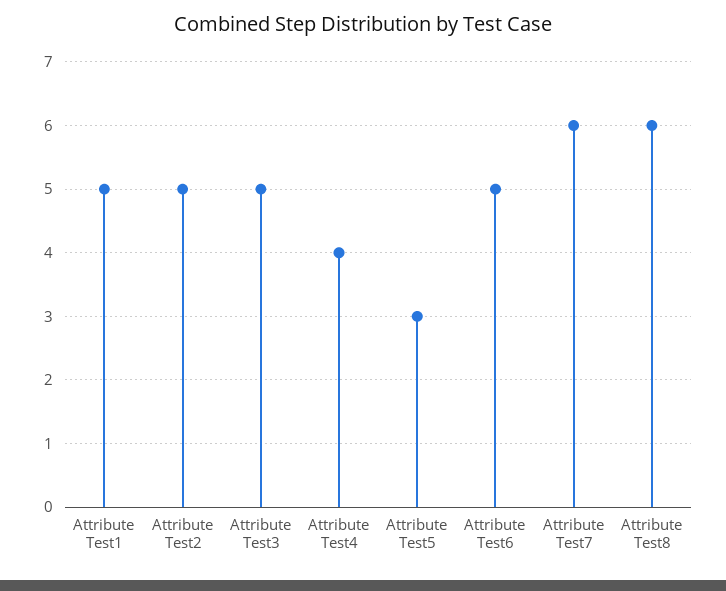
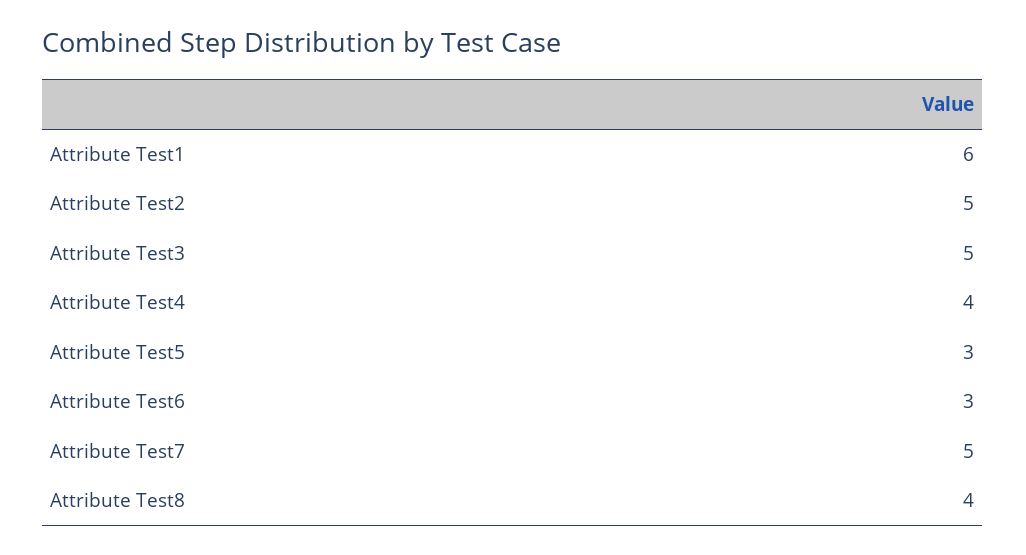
  {
-   "Attribute Test1": 5,
+   "Attribute Test1": 6,
    "Attribute Test2": 5,
    "Attribute Test3": 5,
    "Attribute Test4": 4,
    "Attribute Test5": 3,
-   "Attribute Test6": 5,
+   "Attribute Test6": 3,
-   "Attribute Test7": 6,
+   "Attribute Test7": 5,
-   "Attribute Test8": 6
+   "Attribute Test8": 4
  }

